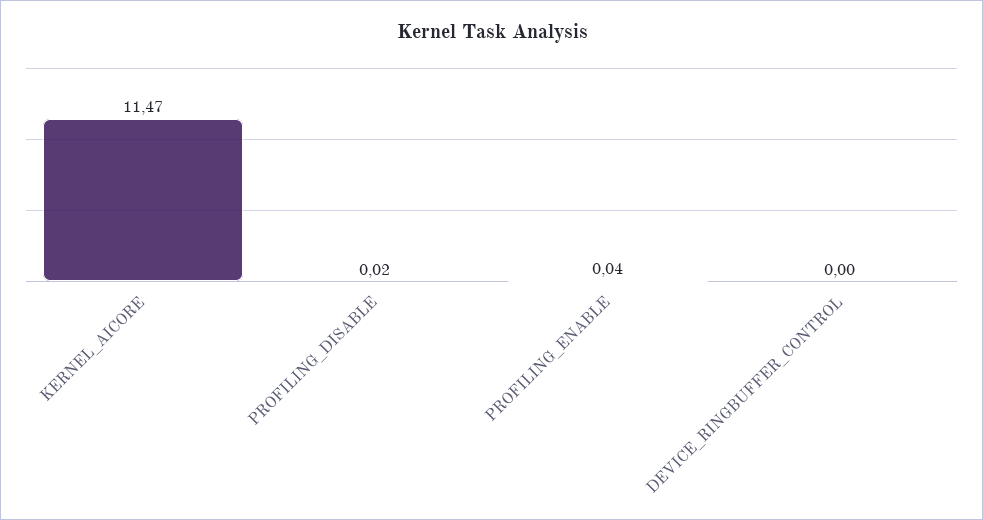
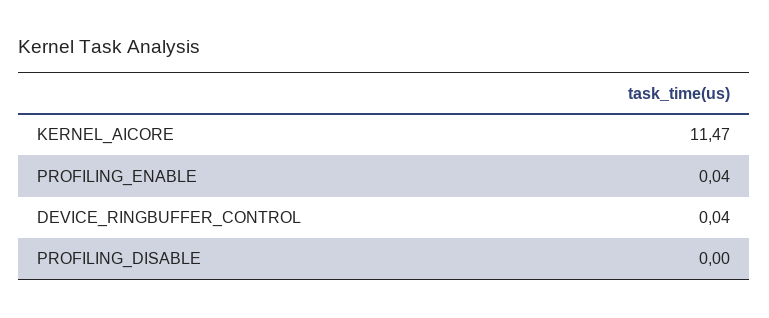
  {
    "KERNEL_AICORE": 11.47,
-   "PROFILING_DISABLE": 0.02,
+   "PROFILING_DISABLE": 0,
    "PROFILING_ENABLE": 0.04,
-   "DEVICE_RINGBUFFER_CONTROL": 0
+   "DEVICE_RINGBUFFER_CONTROL": 0.04
  }

